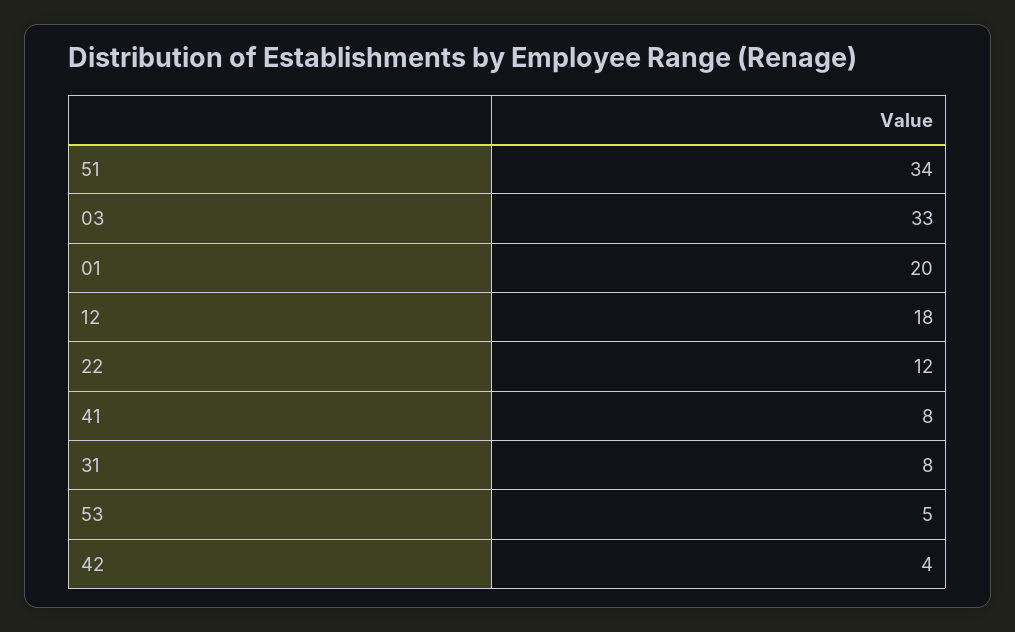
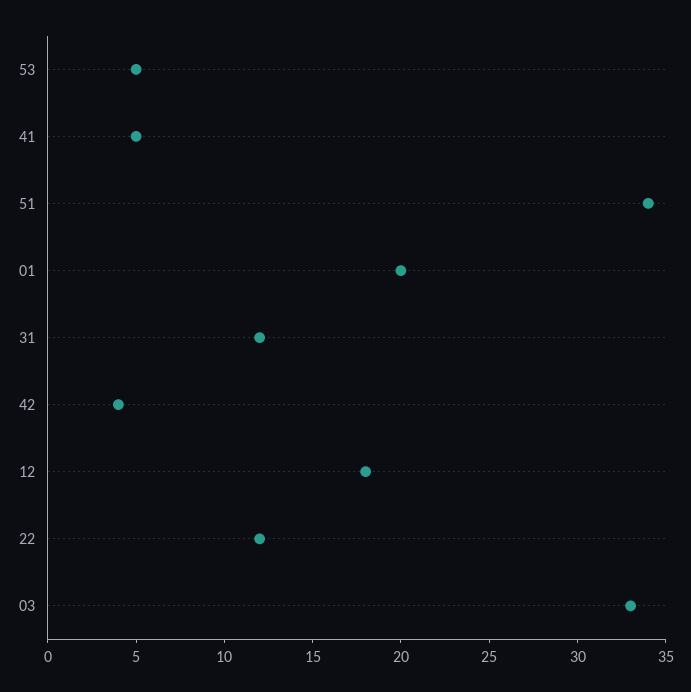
  {
    "51": 34,
    "03": 33,
    "01": 20,
    "12": 18,
    "22": 12,
-   "41": 8,
+   "41": 5,
-   "31": 8,
+   "31": 12,
    "53": 5,
    "42": 4
  }

